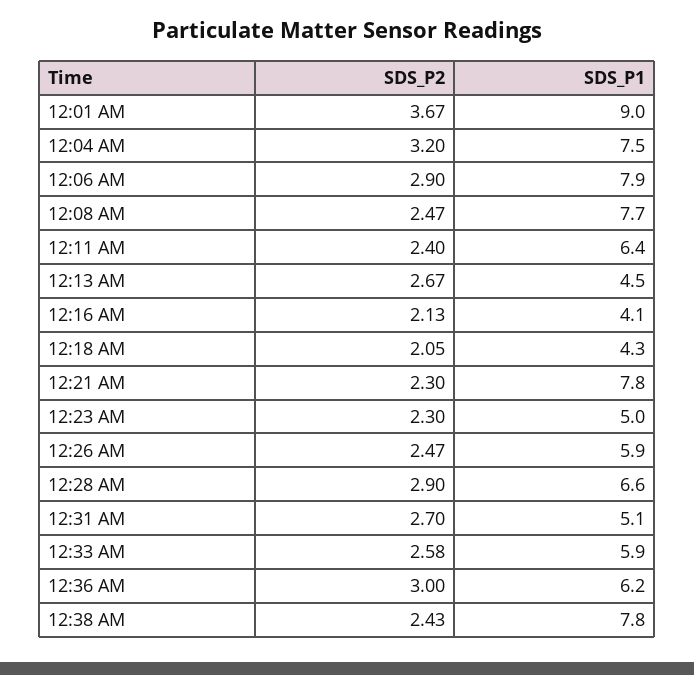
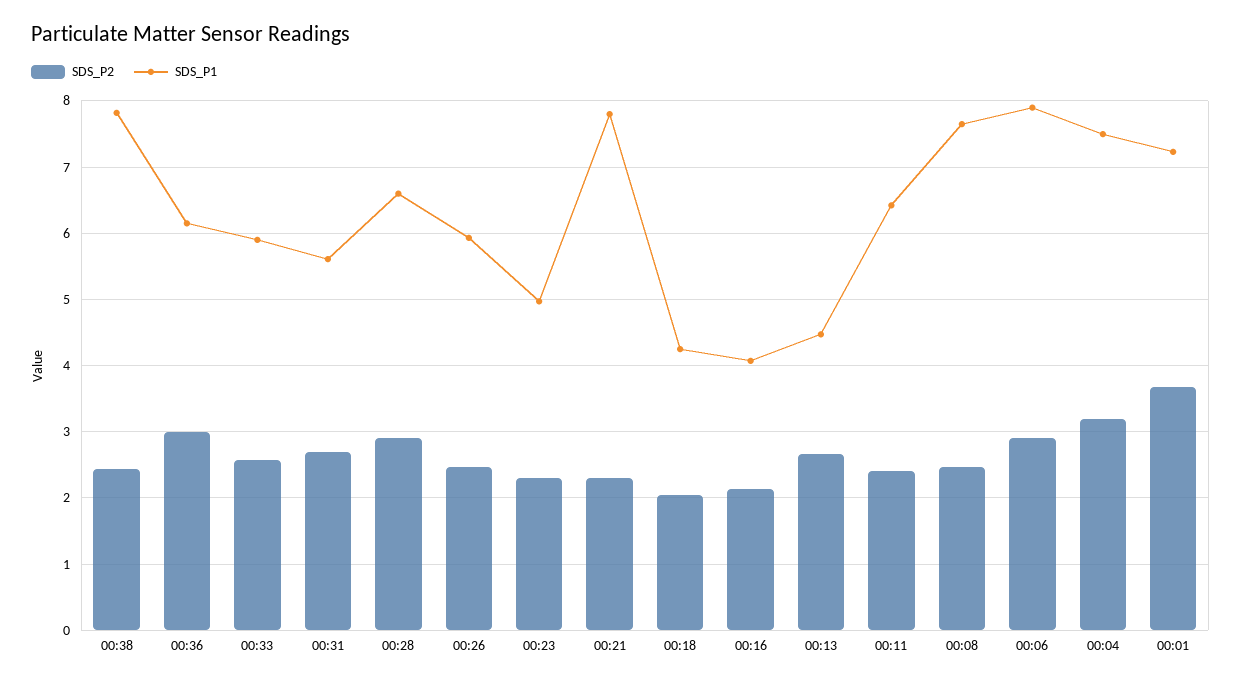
  {
    "SDS_P2": {
      "12:01 AM": 3.67,
      "12:04 AM": 3.2,
      "12:06 AM": 2.9,
      "12:08 AM": 2.47,
      "12:11 AM": 2.4,
      "12:13 AM": 2.67,
      "12:16 AM": 2.13,
      "12:18 AM": 2.05,
      "12:21 AM": 2.3,
      "12:23 AM": 2.3,
      "12:26 AM": 2.47,
      "12:28 AM": 2.9,
      "12:31 AM": 2.7,
      "12:33 AM": 2.58,
      "12:36 AM": 3,
      "12:38 AM": 2.43
    },
    "SDS_P1": {
-     "12:01 AM": 9,
+     "12:01 AM": 7.2,
      "12:04 AM": 7.5,
      "12:06 AM": 7.9,
      "12:08 AM": 7.7,
      "12:11 AM": 6.4,
      "12:13 AM": 4.5,
      "12:16 AM": 4.1,
      "12:18 AM": 4.3,
      "12:21 AM": 7.8,
      "12:23 AM": 5,
      "12:26 AM": 5.9,
      "12:28 AM": 6.6,
-     "12:31 AM": 5.1,
+     "12:31 AM": 5.6,
      "12:33 AM": 5.9,
      "12:36 AM": 6.2,
      "12:38 AM": 7.8
    }
  }

